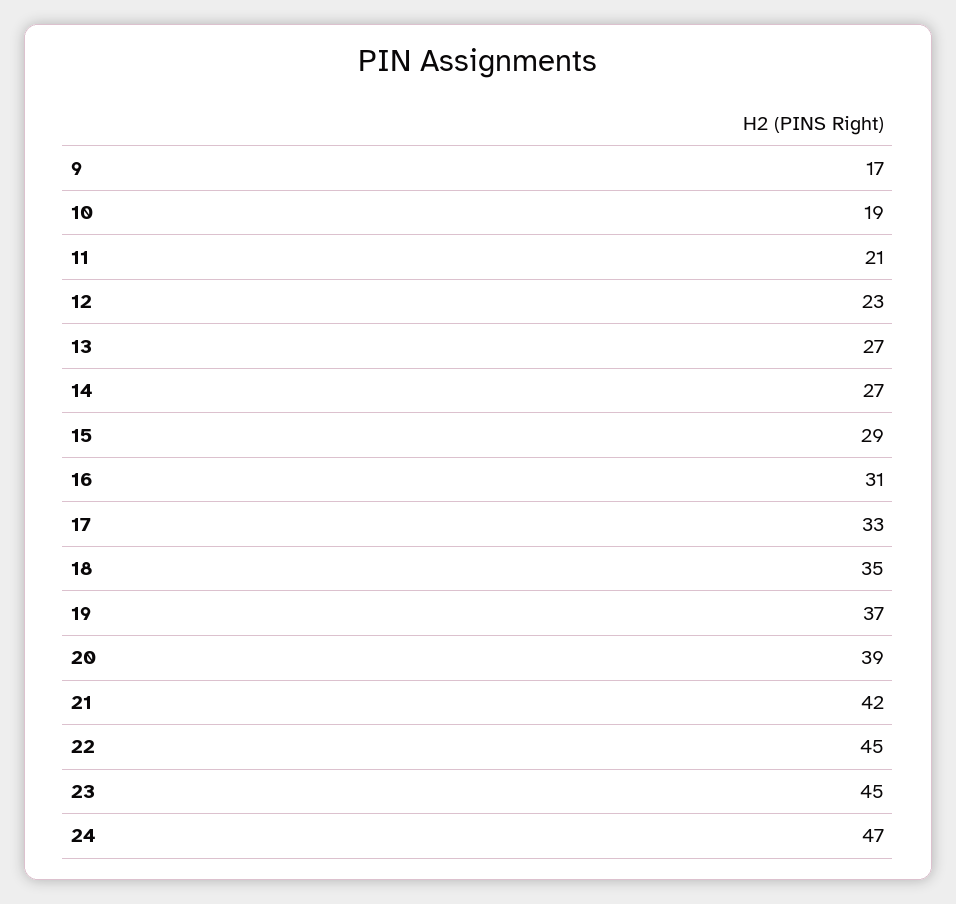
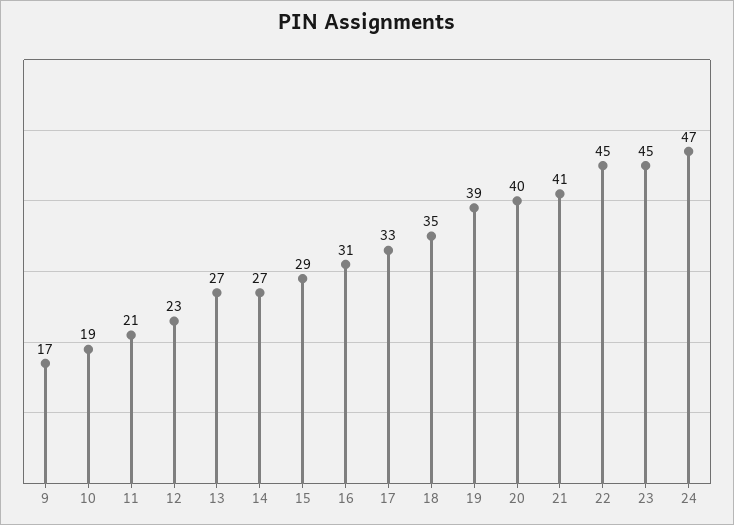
  {
    "9": 17,
    "10": 19,
    "11": 21,
    "12": 23,
    "13": 27,
    "14": 27,
    "15": 29,
    "16": 31,
    "17": 33,
    "18": 35,
-   "19": 37,
+   "19": 39,
-   "20": 39,
+   "20": 40,
-   "21": 42,
+   "21": 41,
    "22": 45,
    "23": 45,
    "24": 47
  }

